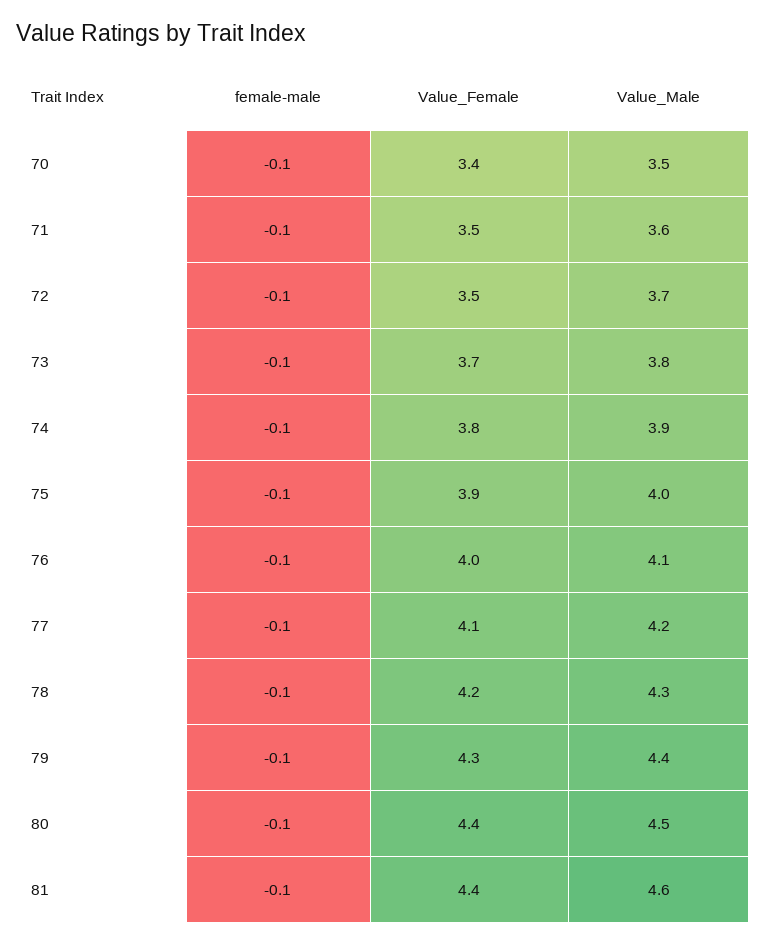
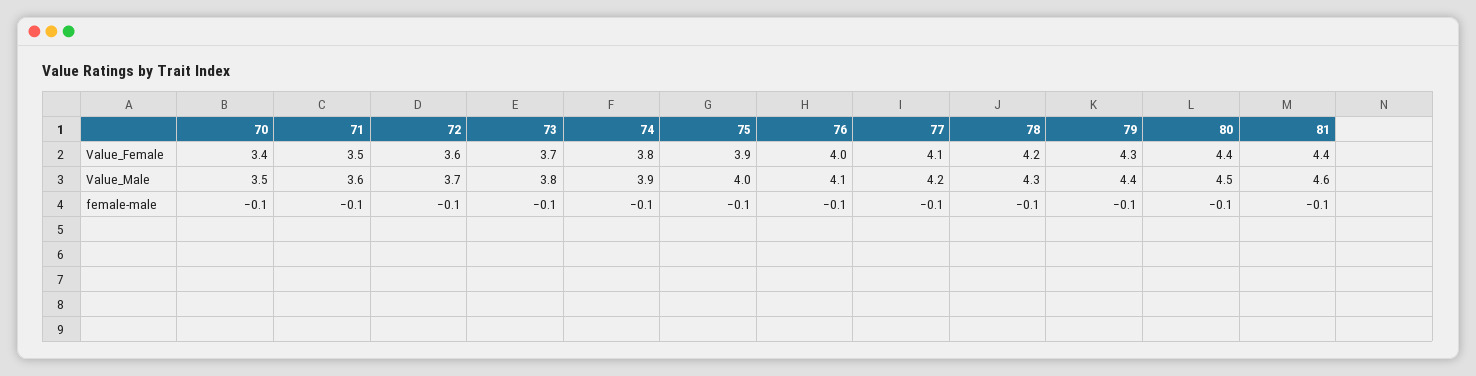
  {
    "female-male": {
      "70": -0.1,
      "71": -0.1,
      "72": -0.1,
      "73": -0.1,
      "74": -0.1,
      "75": -0.1,
      "76": -0.1,
      "77": -0.1,
      "78": -0.1,
      "79": -0.1,
      "80": -0.1,
      "81": -0.1
    },
    "Value_Female": {
      "70": 3.4,
      "71": 3.5,
-     "72": 3.5,
+     "72": 3.6,
      "73": 3.7,
      "74": 3.8,
      "75": 3.9,
      "76": 4,
      "77": 4.1,
      "78": 4.2,
      "79": 4.3,
      "80": 4.4,
      "81": 4.4
    },
    "Value_Male": {
      "70": 3.5,
      "71": 3.6,
      "72": 3.7,
      "73": 3.8,
      "74": 3.9,
      "75": 4,
      "76": 4.1,
      "77": 4.2,
      "78": 4.3,
      "79": 4.4,
      "80": 4.5,
      "81": 4.6
    }
  }

